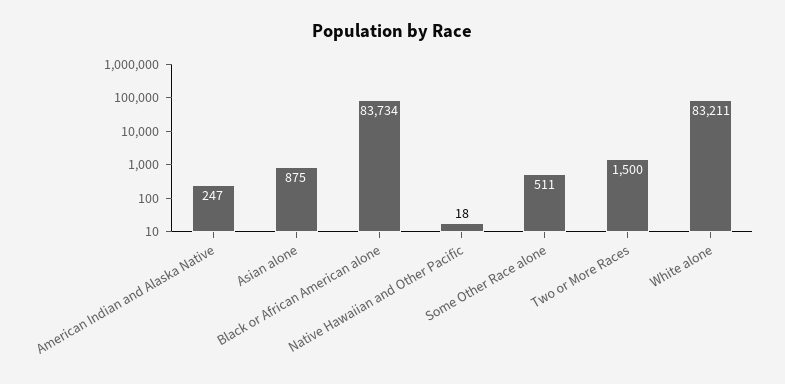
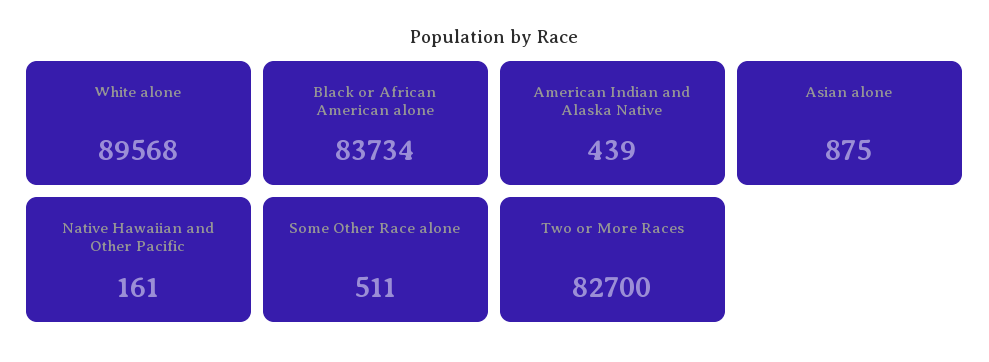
  {
-   "American Indian and Alaska Native": 247,
+   "American Indian and Alaska Native": 439,
    "Asian alone": 875,
    "Black or African American alone": 83734,
-   "Native Hawaiian and Other Pacific": 18,
+   "Native Hawaiian and Other Pacific": 161,
    "Some Other Race alone": 511,
-   "Two or More Races": 1500,
+   "Two or More Races": 82700,
-   "White alone": 83211
+   "White alone": 89568
  }

